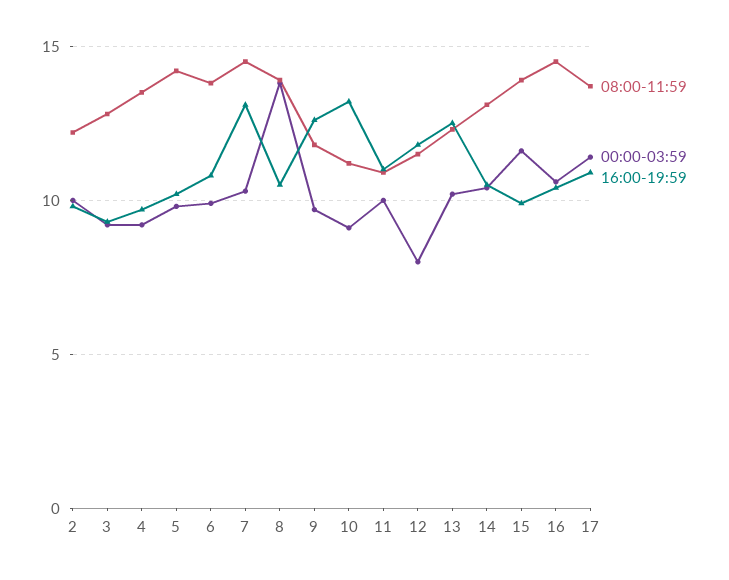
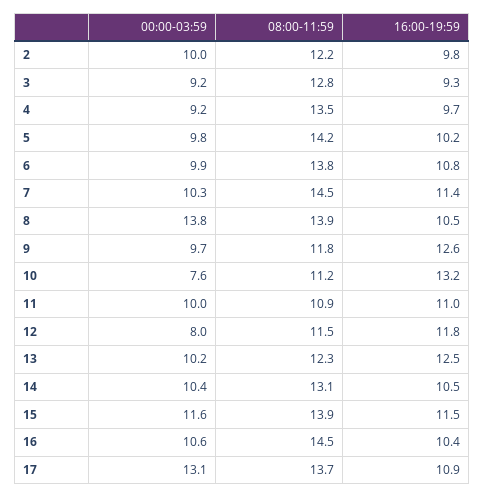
  {
    "08:00-11:59": {
      "2": 12.2,
      "3": 12.8,
      "4": 13.5,
      "5": 14.2,
      "6": 13.8,
      "7": 14.5,
      "8": 13.9,
      "9": 11.8,
      "10": 11.2,
      "11": 10.9,
      "12": 11.5,
      "13": 12.3,
      "14": 13.1,
      "15": 13.9,
      "16": 14.5,
      "17": 13.7
    },
    "00:00-03:59": {
      "2": 10,
      "3": 9.2,
      "4": 9.2,
      "5": 9.8,
      "6": 9.9,
      "7": 10.3,
      "8": 13.8,
      "9": 9.7,
-     "10": 9,
+     "10": 7.6,
      "11": 10,
      "12": 8,
      "13": 10.2,
      "14": 10.4,
      "15": 11.6,
      "16": 10.6,
-     "17": 11.5
+     "17": 13.1
    },
    "16:00-19:59": {
      "2": 9.8,
      "3": 9.3,
      "4": 9.7,
      "5": 10.2,
      "6": 10.8,
-     "7": 13,
+     "7": 11.4,
      "8": 10.5,
      "9": 12.6,
      "10": 13.2,
      "11": 11,
      "12": 11.8,
      "13": 12.5,
      "14": 10.5,
-     "15": 10,
+     "15": 11.5,
      "16": 10.4,
      "17": 10.9
    }
  }

